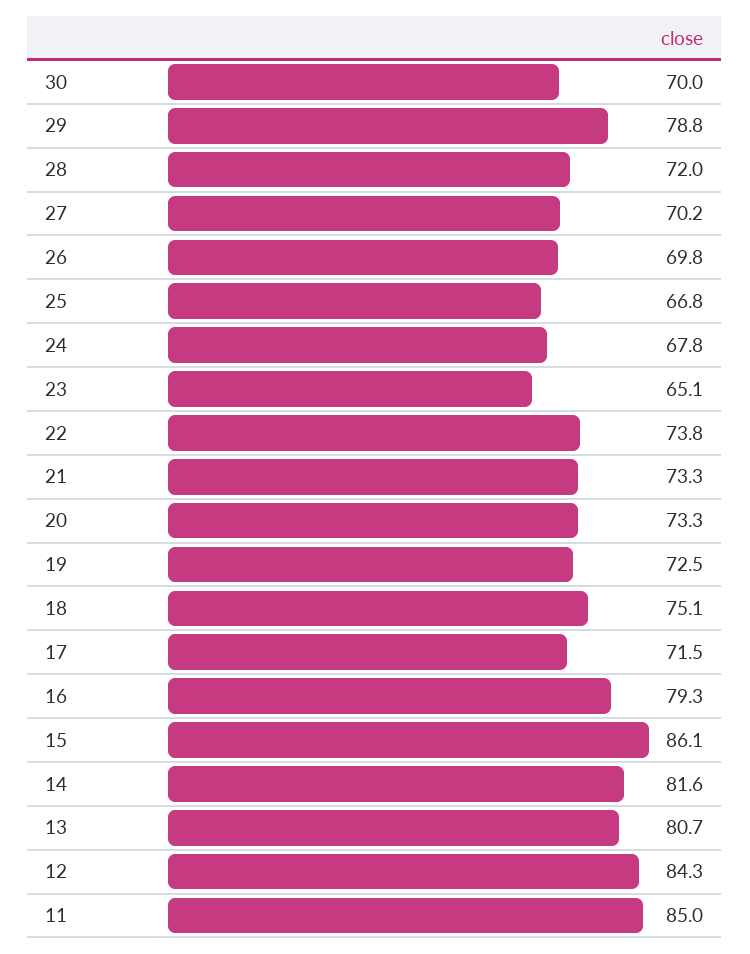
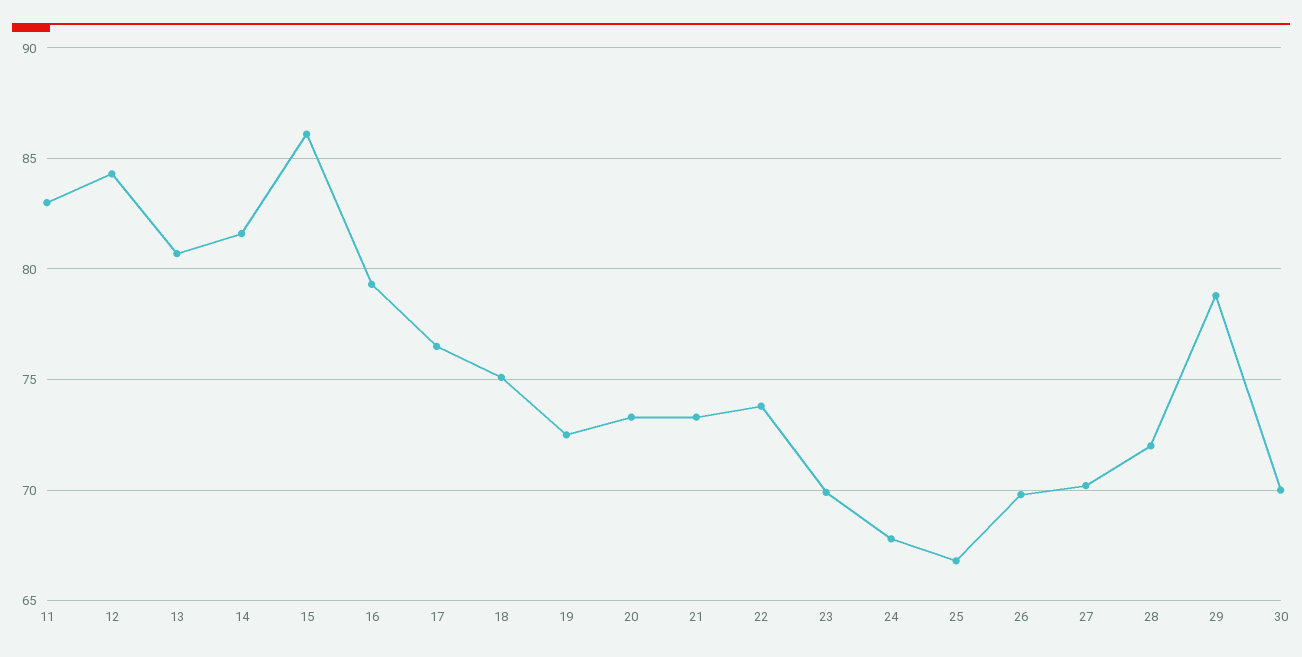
  {
    "30": 70,
    "29": 78.8,
    "28": 72,
    "27": 70.2,
    "26": 69.8,
    "25": 66.8,
    "24": 67.8,
-   "23": 65.1,
+   "23": 70,
    "22": 73.8,
    "21": 73.3,
    "20": 73.3,
    "19": 72.5,
    "18": 75.1,
-   "17": 71.5,
+   "17": 76.5,
    "16": 79.3,
    "15": 86.1,
    "14": 81.6,
    "13": 80.7,
    "12": 84.3,
-   "11": 85
+   "11": 83
  }

